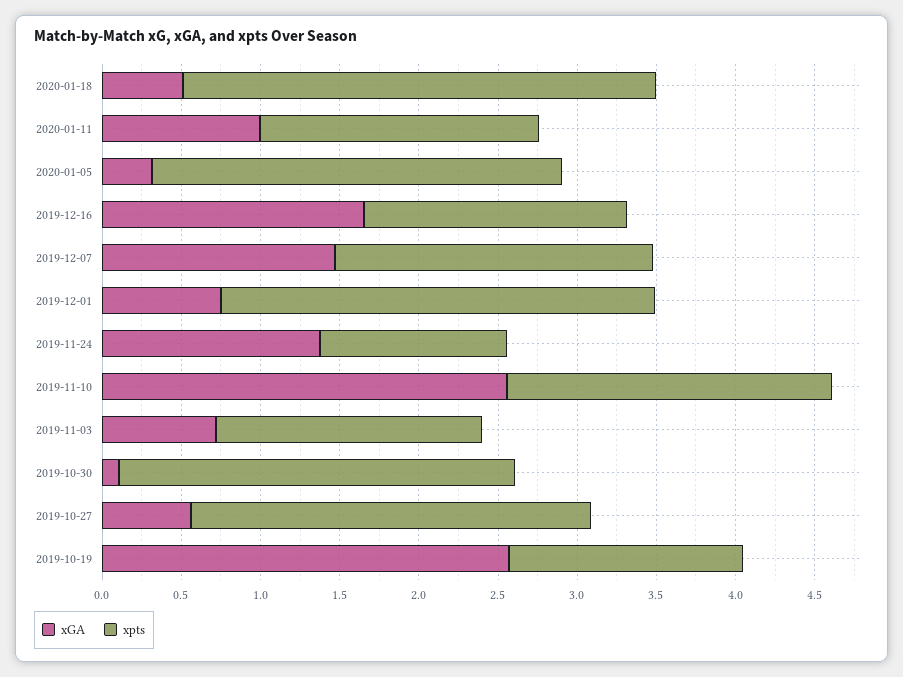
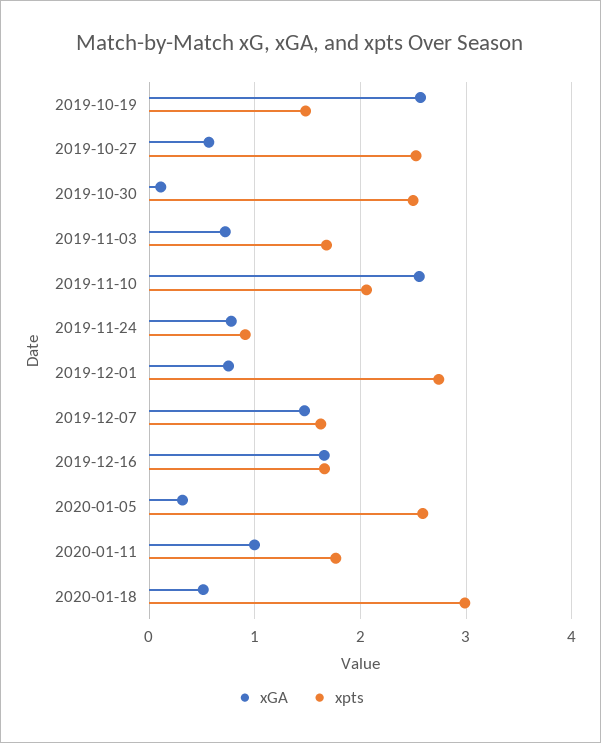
  {
    "xGA": {
      "2020-01-18": 0.5,
      "2020-01-11": 1,
      "2020-01-05": 0.3,
      "2019-12-16": 1.7,
      "2019-12-07": 1.5,
      "2019-12-01": 0.8,
-     "2019-11-24": 1.4,
+     "2019-11-24": 0.8,
      "2019-11-10": 2.6,
      "2019-11-03": 0.7,
      "2019-10-30": 0.1,
      "2019-10-27": 0.6,
      "2019-10-19": 2.6
    },
    "xpts": {
      "2020-01-18": 3,
      "2020-01-11": 1.8,
      "2020-01-05": 2.6,
      "2019-12-16": 1.7,
-     "2019-12-07": 2,
+     "2019-12-07": 1.6,
      "2019-12-01": 2.7,
-     "2019-11-24": 1.2,
+     "2019-11-24": 0.9,
      "2019-11-10": 2.1,
      "2019-11-03": 1.7,
      "2019-10-30": 2.5,
      "2019-10-27": 2.5,
      "2019-10-19": 1.5
    }
  }

